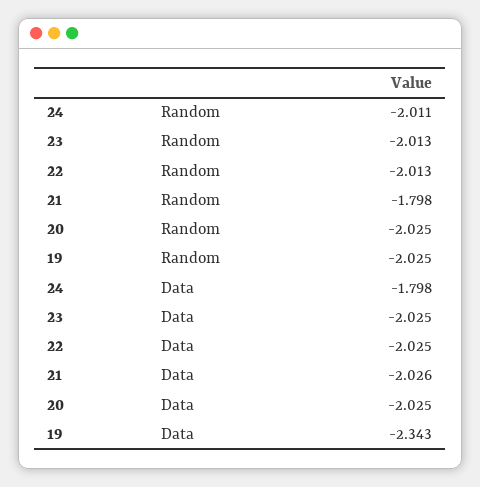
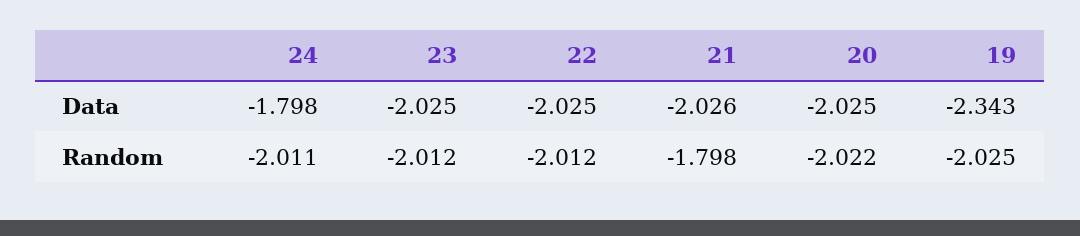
  {
    "24": {
      "Random": -2.011,
      "Data": -1.798
    },
    "23": {
-     "Random": -2.013,
+     "Random": -2.012,
      "Data": -2.025
    },
    "22": {
-     "Random": -2.013,
+     "Random": -2.012,
      "Data": -2.025
    },
    "21": {
      "Random": -1.798,
      "Data": -2.026
    },
    "20": {
-     "Random": -2.025,
+     "Random": -2.022,
      "Data": -2.025
    },
    "19": {
      "Random": -2.025,
      "Data": -2.343
    }
  }

